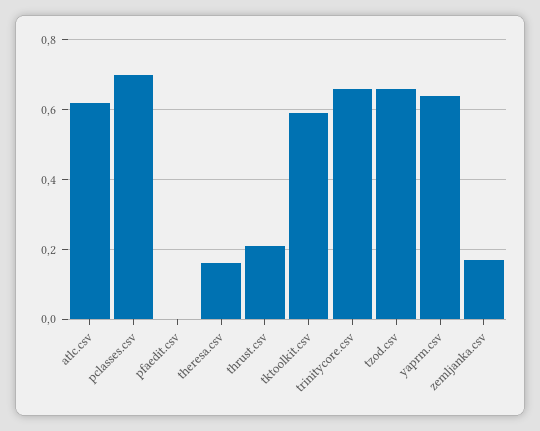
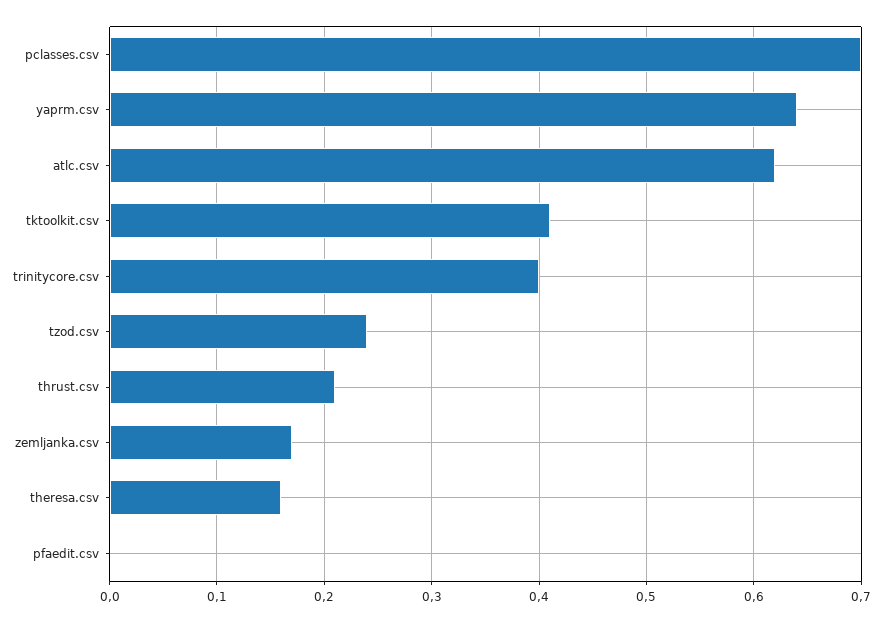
  {
    "atlc.csv": 0.62,
    "pclasses.csv": 0.7,
    "pfaedit.csv": 0,
    "theresa.csv": 0.16,
    "thrust.csv": 0.21,
-   "tktoolkit.csv": 0.6,
+   "tktoolkit.csv": 0.41,
-   "trinitycore.csv": 0.65,
+   "trinitycore.csv": 0.4,
-   "tzod.csv": 0.65,
+   "tzod.csv": 0.24,
    "yaprm.csv": 0.64,
    "zemljanka.csv": 0.17
  }

